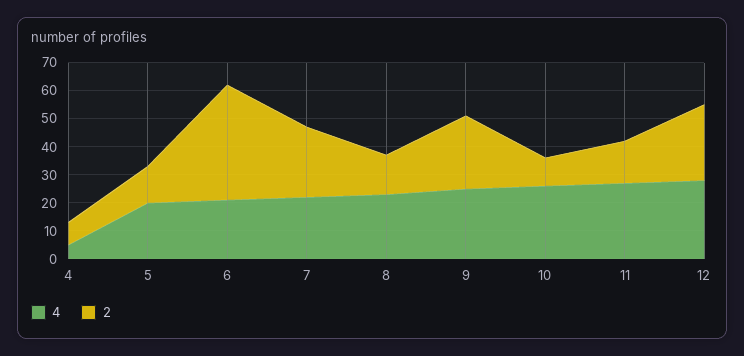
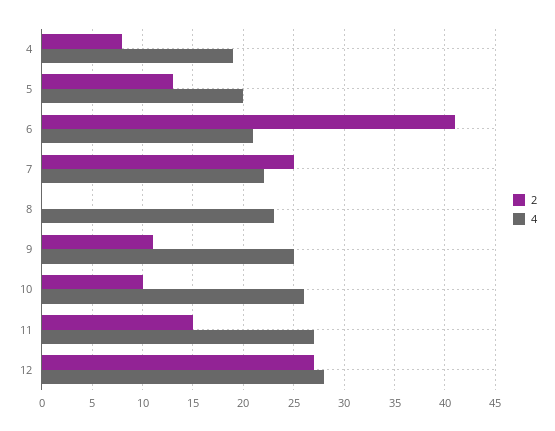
  {
    "4": {
-     "4": 5,
+     "4": 19,
      "5": 20,
      "6": 21,
      "7": 22,
      "8": 23,
      "9": 25,
      "10": 26,
      "11": 27,
      "12": 28
    },
    "2": {
      "4": 8,
      "5": 13,
      "6": 41,
      "7": 25,
-     "8": 15,
+     "8": 0,
-     "9": 25,
+     "9": 11,
      "10": 10,
      "11": 15,
      "12": 27
    }
  }

